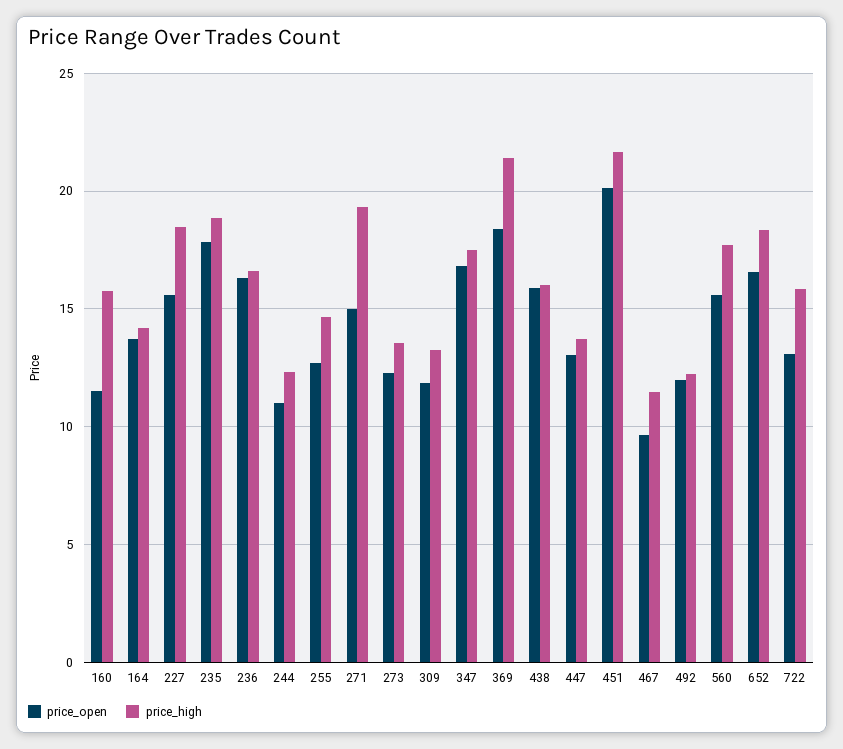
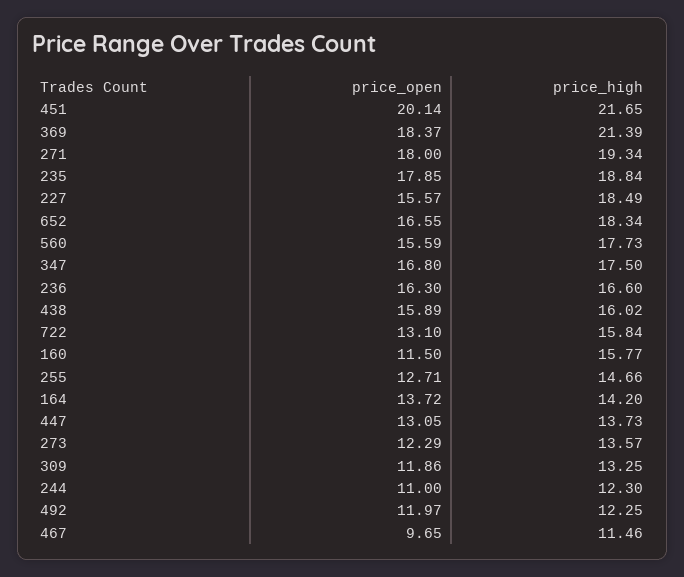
  {
    "price_open": {
      "160": 11.5,
      "164": 13.72,
      "227": 15.57,
      "235": 17.85,
      "236": 16.3,
      "244": 11,
      "255": 12.71,
-     "271": 15,
+     "271": 18,
      "273": 12.29,
      "309": 11.86,
      "347": 16.8,
      "369": 18.37,
      "438": 15.89,
      "447": 13.05,
      "451": 20.14,
      "467": 9.65,
      "492": 11.97,
      "560": 15.59,
      "652": 16.55,
      "722": 13.1
    },
    "price_high": {
      "160": 15.77,
      "164": 14.2,
      "227": 18.49,
      "235": 18.84,
      "236": 16.6,
      "244": 12.3,
      "255": 14.66,
      "271": 19.34,
      "273": 13.57,
      "309": 13.25,
      "347": 17.5,
      "369": 21.39,
      "438": 16.02,
      "447": 13.73,
      "451": 21.65,
      "467": 11.46,
      "492": 12.25,
      "560": 17.73,
      "652": 18.34,
      "722": 15.84
    }
  }

